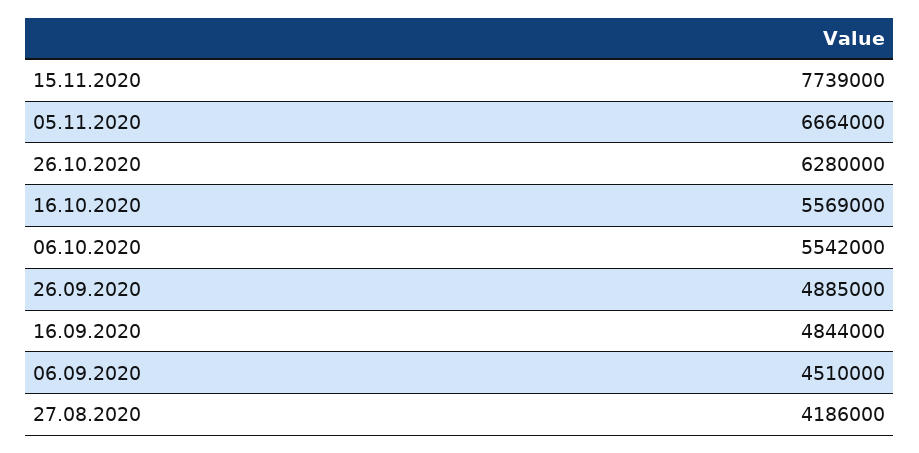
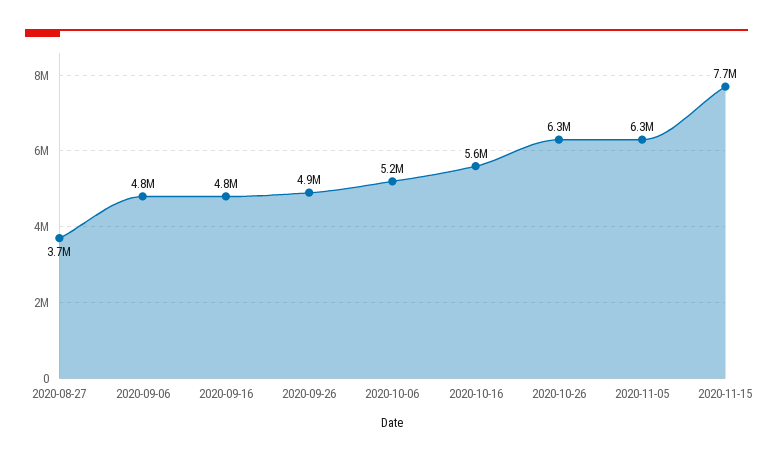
  {
    "15.11.2020": 7739000,
-   "05.11.2020": 6664000,
+   "05.11.2020": 6300000,
    "26.10.2020": 6280000,
    "16.10.2020": 5569000,
-   "06.10.2020": 5542000,
+   "06.10.2020": 5200000,
    "26.09.2020": 4885000,
    "16.09.2020": 4844000,
-   "06.09.2020": 4510000,
+   "06.09.2020": 4800000,
-   "27.08.2020": 4186000
+   "27.08.2020": 3700000
  }

